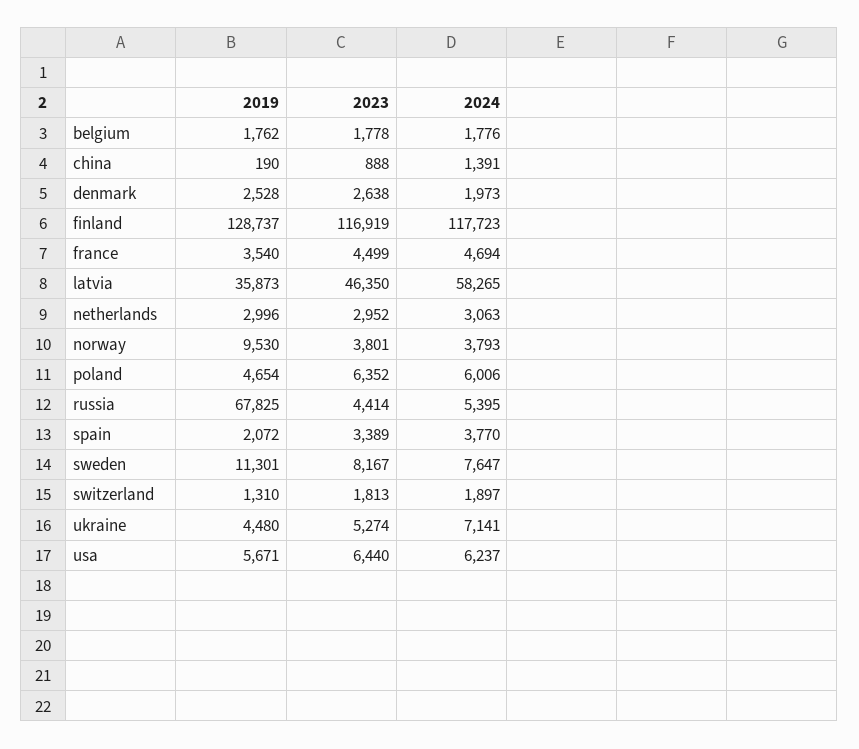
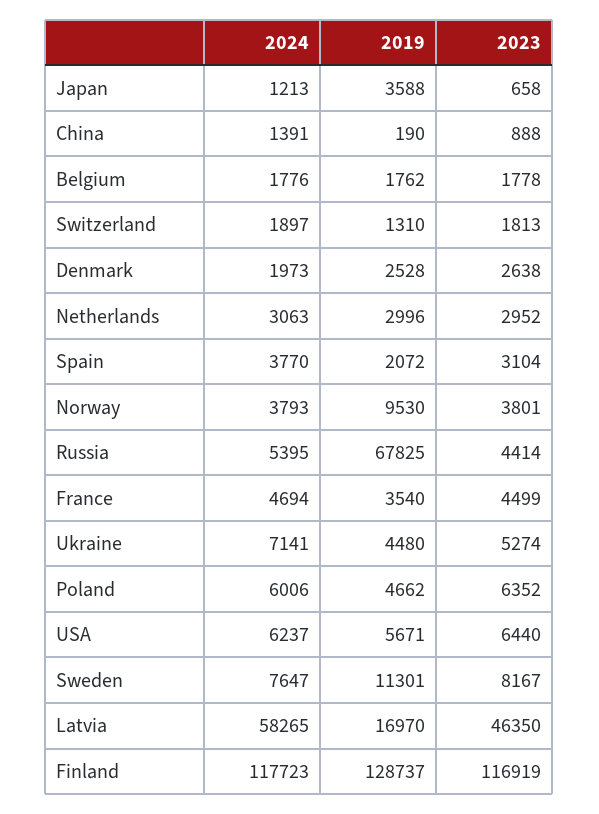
  {
    "2019": {
      "belgium": 1762,
      "china": 190,
      "denmark": 2528,
      "finland": 128737,
      "france": 3540,
-     "latvia": 35873,
+     "latvia": 16970,
      "netherlands": 2996,
      "norway": 9530,
-     "poland": 4654,
+     "poland": 4662,
      "russia": 67825,
      "spain": 2072,
      "sweden": 11301,
      "switzerland": 1310,
      "ukraine": 4480,
-     "usa": 5671
+     "usa": 5671,
+     "Japan": 3588
    },
    "2023": {
      "belgium": 1778,
      "china": 888,
      "denmark": 2638,
      "finland": 116919,
      "france": 4499,
      "latvia": 46350,
      "netherlands": 2952,
      "norway": 3801,
      "poland": 6352,
      "russia": 4414,
-     "spain": 3389,
+     "spain": 3104,
      "sweden": 8167,
      "switzerland": 1813,
      "ukraine": 5274,
-     "usa": 6440
+     "usa": 6440,
+     "Japan": 658
    },
    "2024": {
      "belgium": 1776,
      "china": 1391,
      "denmark": 1973,
      "finland": 117723,
      "france": 4694,
      "latvia": 58265,
      "netherlands": 3063,
      "norway": 3793,
      "poland": 6006,
      "russia": 5395,
      "spain": 3770,
      "sweden": 7647,
      "switzerland": 1897,
      "ukraine": 7141,
-     "usa": 6237
+     "usa": 6237,
+     "Japan": 1213
    }
  }

